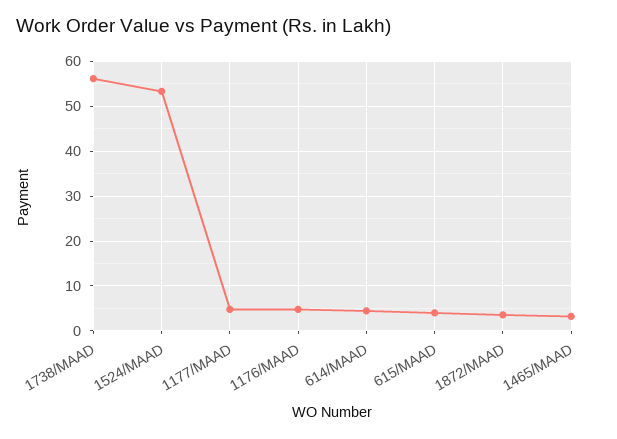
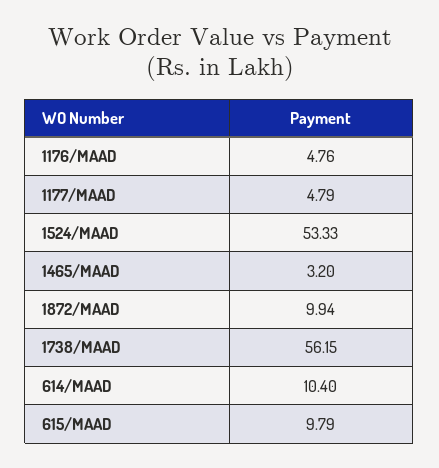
  {
    "1738/MAAD": 56.15,
    "1524/MAAD": 53.33,
    "1177/MAAD": 4.79,
    "1176/MAAD": 4.76,
-   "614/MAAD": 4,
+   "614/MAAD": 10.4,
-   "615/MAAD": 4,
+   "615/MAAD": 9.79,
-   "1872/MAAD": 4,
+   "1872/MAAD": 9.94,
    "1465/MAAD": 3.2
  }

